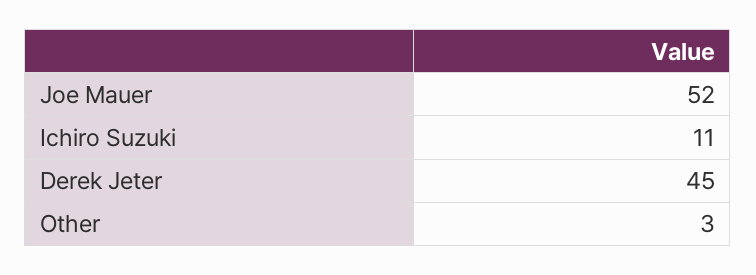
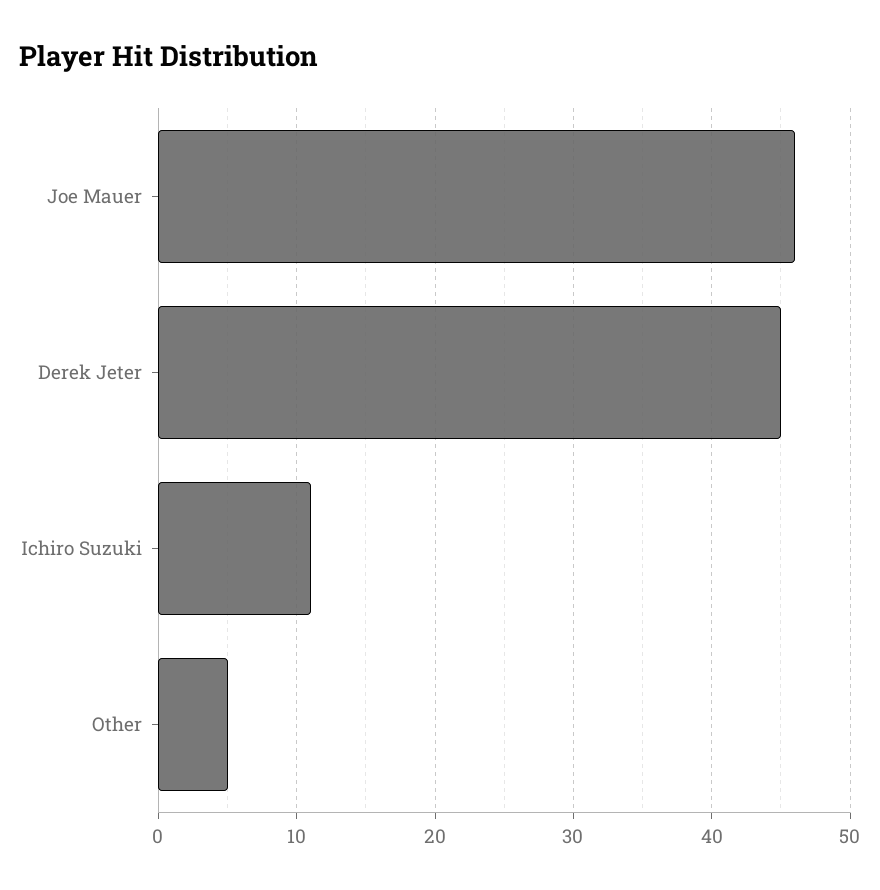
  {
-   "Joe Mauer": 52,
+   "Joe Mauer": 46,
    "Ichiro Suzuki": 11,
    "Derek Jeter": 45,
-   "Other": 3
+   "Other": 5
  }

